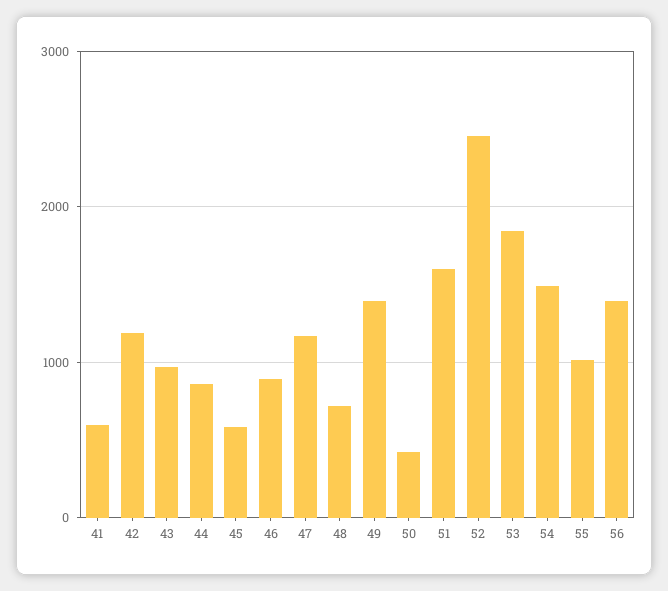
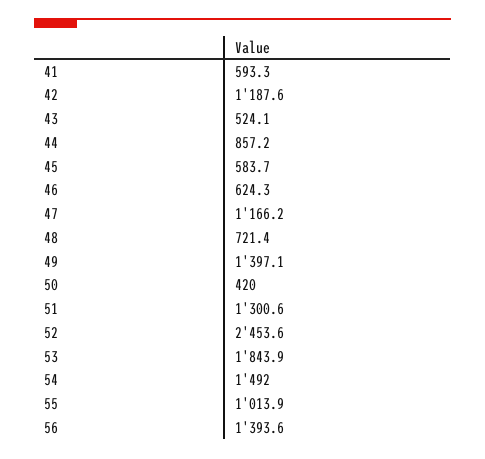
  {
    "41": 593.3,
    "42": 1187.6,
-   "43": 1000,
+   "43": 524.1,
    "44": 857.2,
    "45": 583.7,
-   "46": 900,
+   "46": 624.3,
    "47": 1166.2,
    "48": 721.4,
    "49": 1397.1,
    "50": 420,
-   "51": 1600,
+   "51": 1300.6,
    "52": 2453.6,
    "53": 1843.9,
    "54": 1492,
    "55": 1013.9,
    "56": 1393.6
  }

